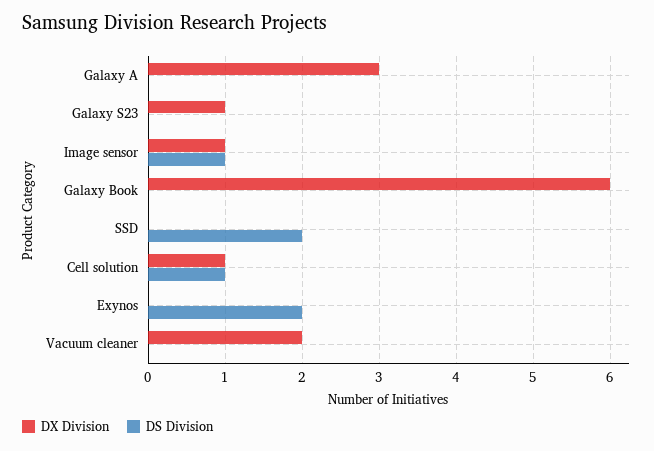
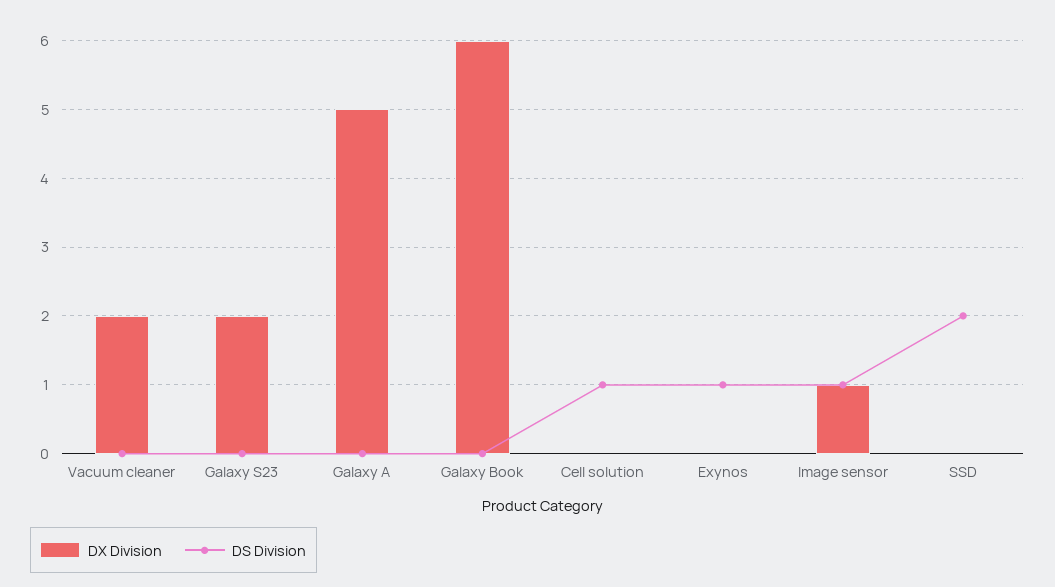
  {
    "DX Division": {
-     "Galaxy A": 3,
+     "Galaxy A": 5,
-     "Galaxy S23": 1,
+     "Galaxy S23": 2,
      "Image sensor": 1,
      "Galaxy Book": 6,
      "SSD": 0,
-     "Cell solution": 1,
+     "Cell solution": 0,
      "Exynos": 0,
      "Vacuum cleaner": 2
    },
    "DS Division": {
      "Galaxy A": 0,
      "Galaxy S23": 0,
      "Image sensor": 1,
      "Galaxy Book": 0,
      "SSD": 2,
      "Cell solution": 1,
-     "Exynos": 2,
+     "Exynos": 1,
      "Vacuum cleaner": 0
    }
  }

